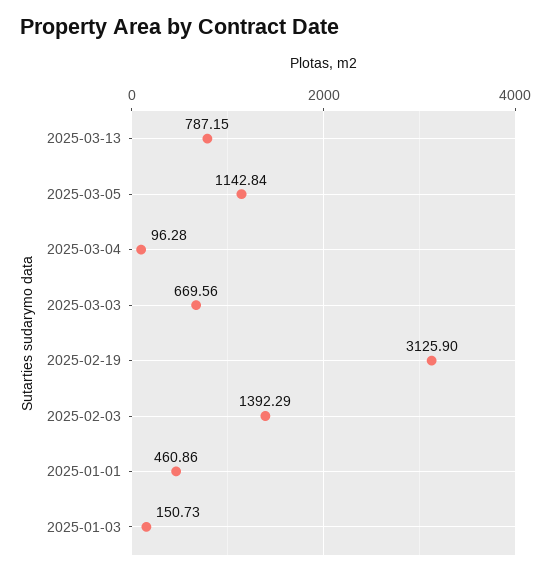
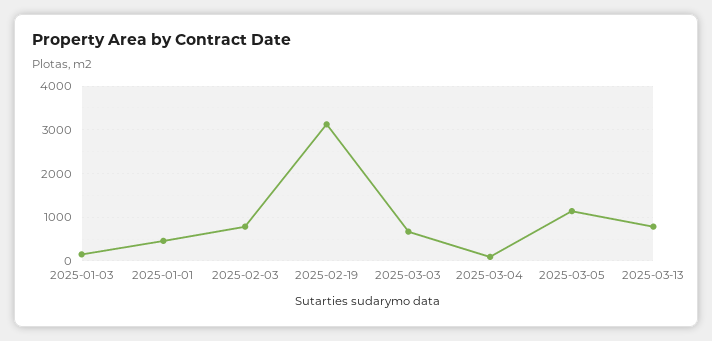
  {
    "2025-03-13": 787.15,
    "2025-03-05": 1142.84,
    "2025-03-04": 96.28,
    "2025-03-03": 669.56,
    "2025-02-19": 3125.9,
-   "2025-02-03": 1392.29,
+   "2025-02-03": 800,
    "2025-01-01": 460.86,
    "2025-01-03": 150.73
  }

